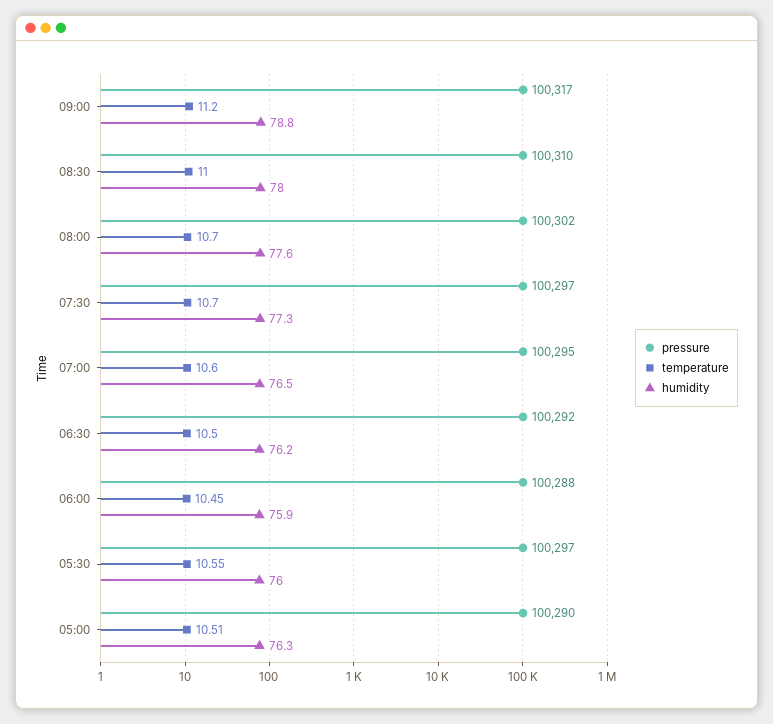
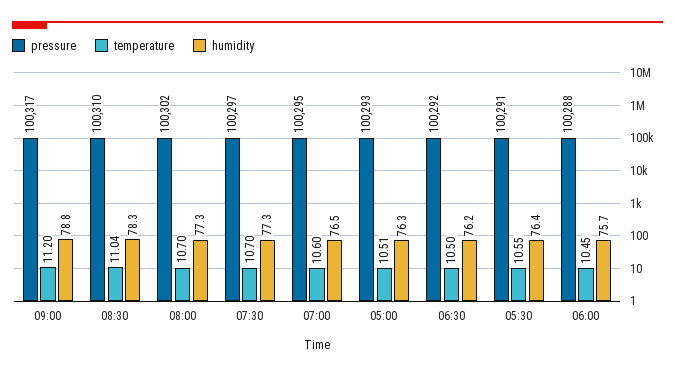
  {
    "pressure": {
      "09:00": 100317,
      "08:30": 100310,
      "08:00": 100302,
      "07:30": 100297,
      "07:00": 100295,
      "06:30": 100292,
      "06:00": 100288,
-     "05:30": 100297,
+     "05:30": 100291,
-     "05:00": 100290
+     "05:00": 100293
    },
    "temperature": {
      "09:00": 11.2,
-     "08:30": 11,
+     "08:30": 11.04,
      "08:00": 10.7,
      "07:30": 10.7,
      "07:00": 10.6,
      "06:30": 10.5,
      "06:00": 10.45,
      "05:30": 10.55,
      "05:00": 10.51
    },
    "humidity": {
      "09:00": 78.8,
-     "08:30": 78,
+     "08:30": 78.3,
-     "08:00": 77.6,
+     "08:00": 77.3,
      "07:30": 77.3,
      "07:00": 76.5,
      "06:30": 76.2,
-     "06:00": 75.9,
+     "06:00": 75.7,
-     "05:30": 76,
+     "05:30": 76.4,
      "05:00": 76.3
    }
  }

